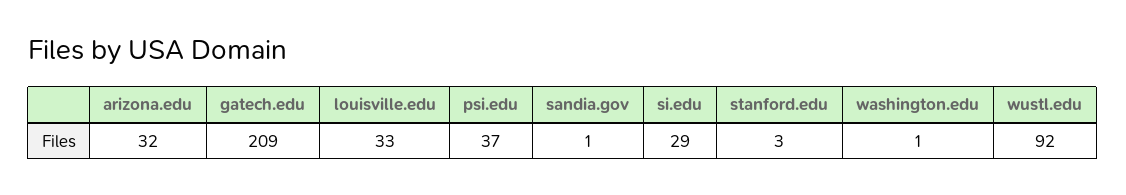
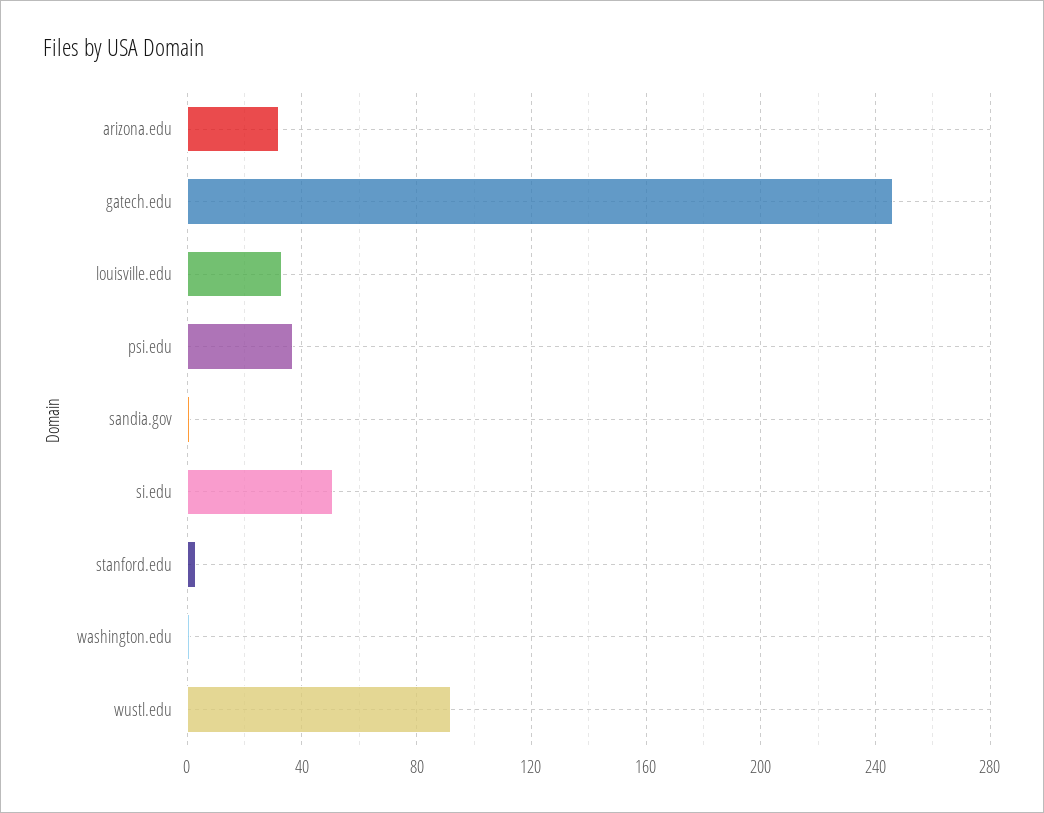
  {
    "arizona.edu": 32,
-   "gatech.edu": 209,
+   "gatech.edu": 245,
    "louisville.edu": 33,
    "psi.edu": 37,
    "sandia.gov": 1,
-   "si.edu": 29,
+   "si.edu": 50,
    "stanford.edu": 3,
    "washington.edu": 1,
    "wustl.edu": 92
  }

